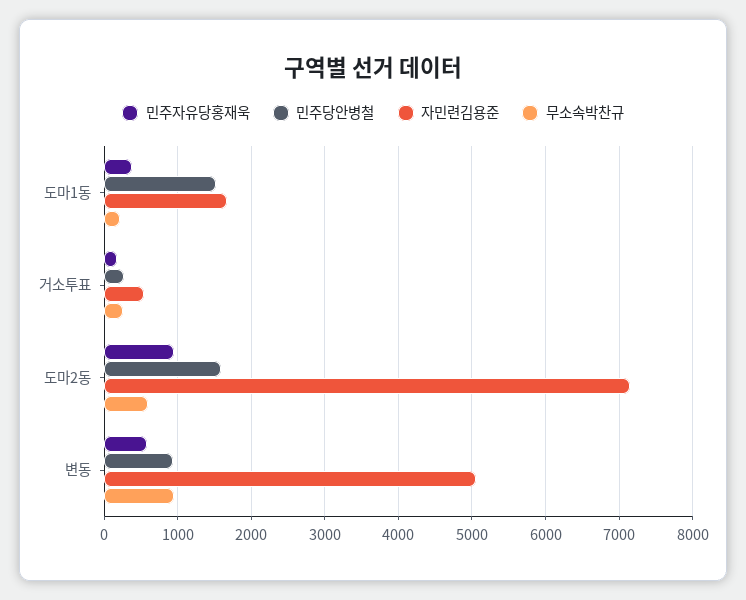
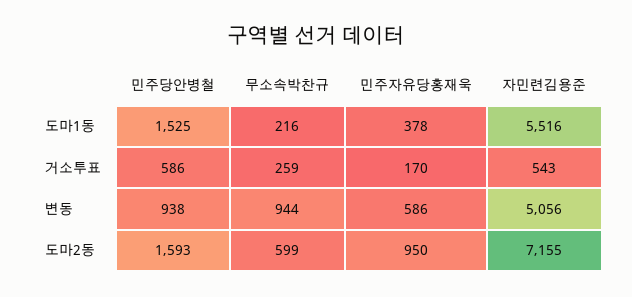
  {
    "민주자유당홍재욱": {
      "도마1동": 378,
      "거소투표": 170,
      "도마2동": 950,
      "변동": 586
    },
    "민주당안병철": {
      "도마1동": 1525,
-     "거소투표": 300,
+     "거소투표": 586,
      "도마2동": 1593,
      "변동": 938
    },
    "자민련김용준": {
-     "도마1동": 1700,
+     "도마1동": 5516,
      "거소투표": 543,
      "도마2동": 7155,
      "변동": 5056
    },
    "무소속박찬규": {
      "도마1동": 216,
      "거소투표": 259,
      "도마2동": 599,
      "변동": 944
    }
  }

